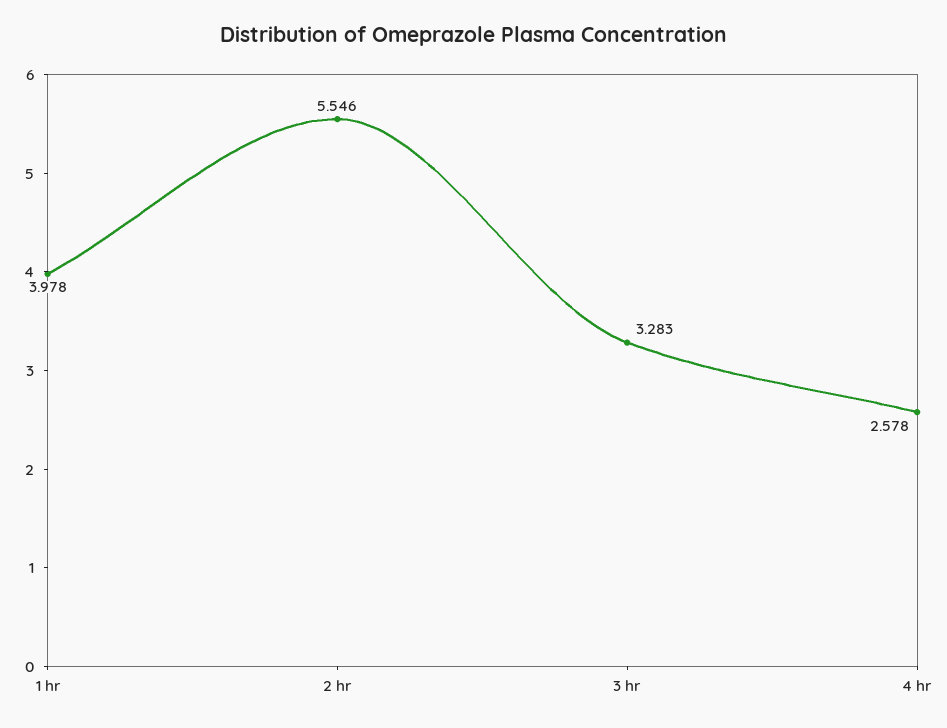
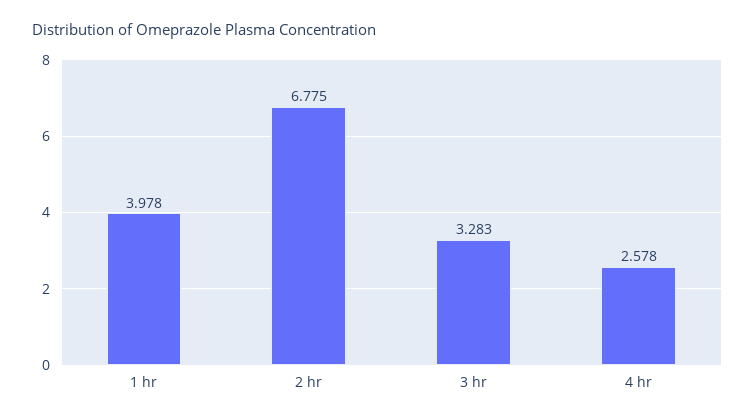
  {
    "1 hr": 3.978,
-   "2 hr": 5.546,
+   "2 hr": 6.775,
    "3 hr": 3.283,
    "4 hr": 2.578
  }

